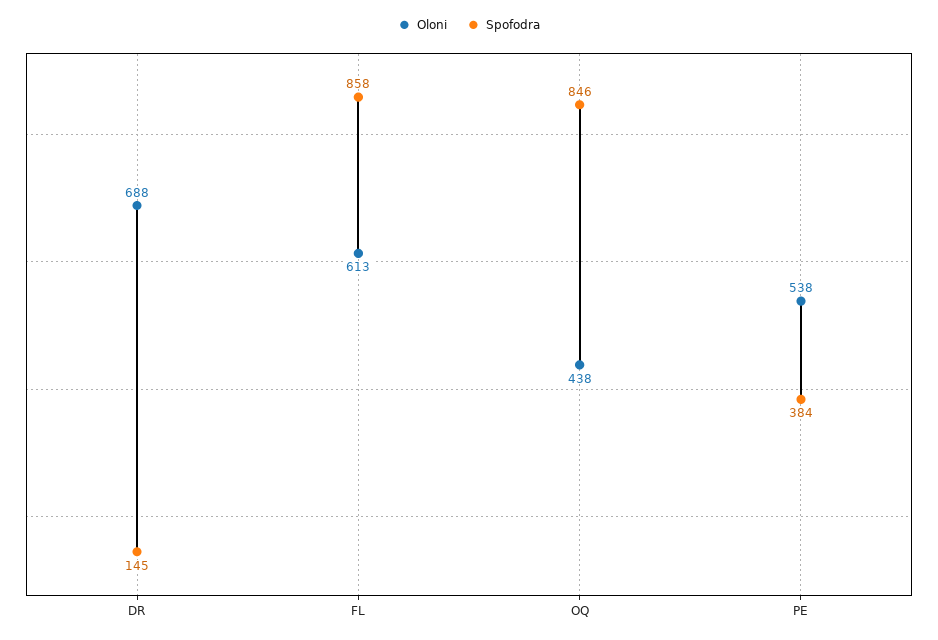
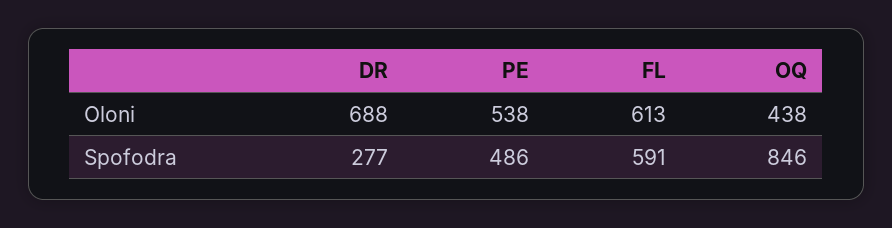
  {
    "Oloni": {
      "DR": 688,
      "FL": 613,
      "OQ": 438,
      "PE": 538
    },
    "Spofodra": {
-     "DR": 145,
+     "DR": 277,
-     "FL": 858,
+     "FL": 591,
      "OQ": 846,
-     "PE": 384
+     "PE": 486
    }
  }

